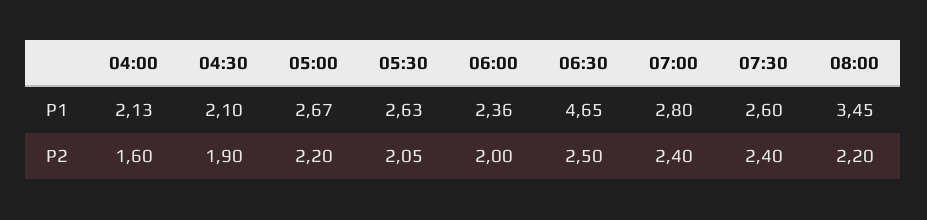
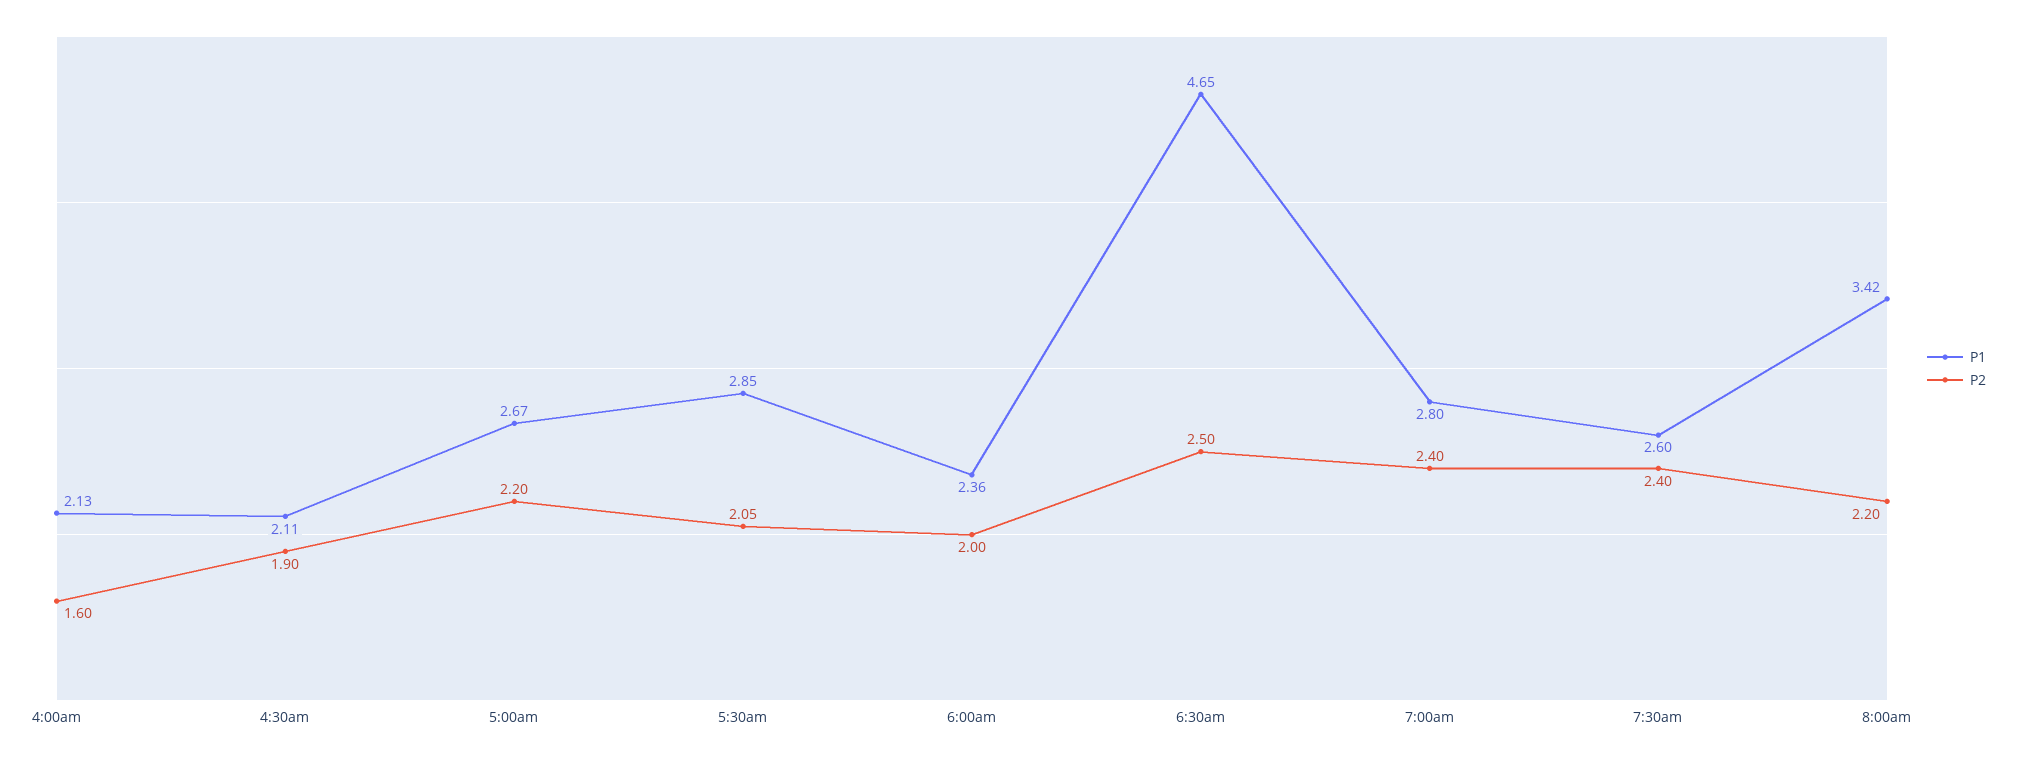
  {
    "P1": {
      "04:00": 2.13,
-     "04:30": 2.1,
+     "04:30": 2.11,
      "05:00": 2.67,
-     "05:30": 2.63,
+     "05:30": 2.85,
      "06:00": 2.36,
      "06:30": 4.65,
      "07:00": 2.8,
      "07:30": 2.6,
-     "08:00": 3.45
+     "08:00": 3.42
    },
    "P2": {
      "04:00": 1.6,
      "04:30": 1.9,
      "05:00": 2.2,
      "05:30": 2.05,
      "06:00": 2,
      "06:30": 2.5,
      "07:00": 2.4,
      "07:30": 2.4,
      "08:00": 2.2
    }
  }

